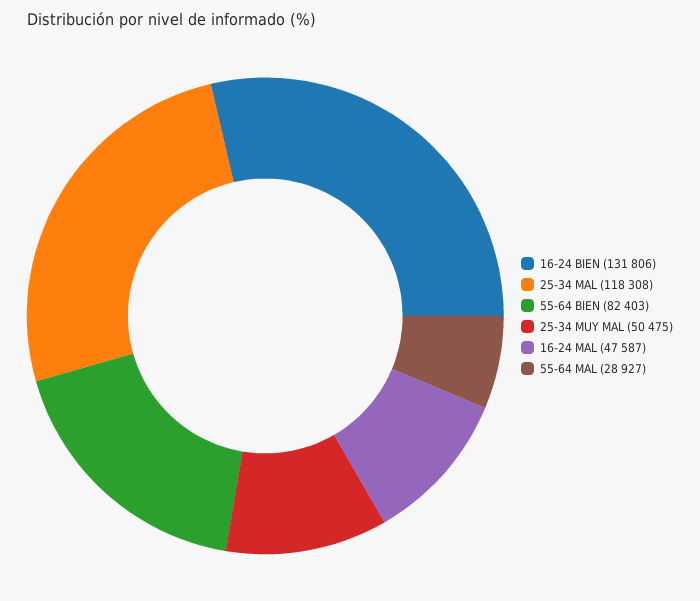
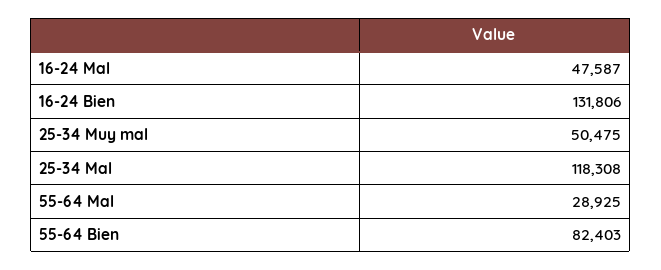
  {
    "16-24 BIEN": 131806,
    "25-34 MAL": 118308,
    "55-64 BIEN": 82403,
    "25-34 MUY MAL": 50475,
    "16-24 MAL": 47587,
-   "55-64 MAL": 28927
+   "55-64 MAL": 28925
  }

